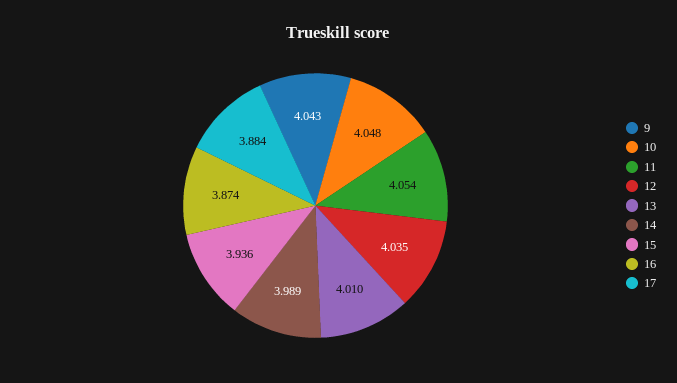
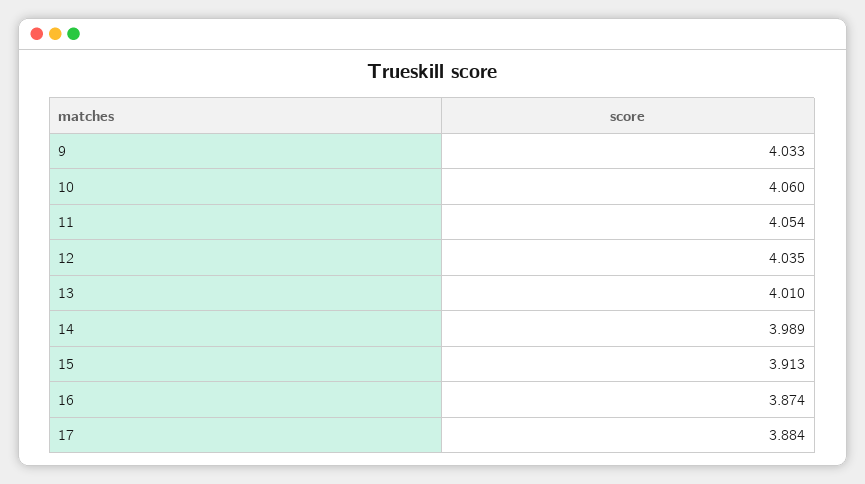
  {
-   "9": 4.043,
+   "9": 4.033,
-   "10": 4.048,
+   "10": 4.06,
    "11": 4.054,
    "12": 4.035,
    "13": 4.01,
    "14": 3.989,
-   "15": 3.936,
+   "15": 3.913,
    "16": 3.874,
    "17": 3.884
  }

